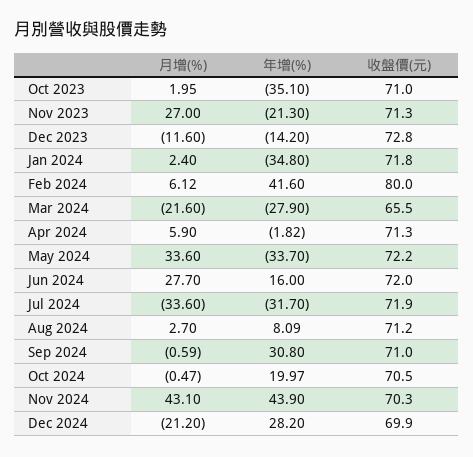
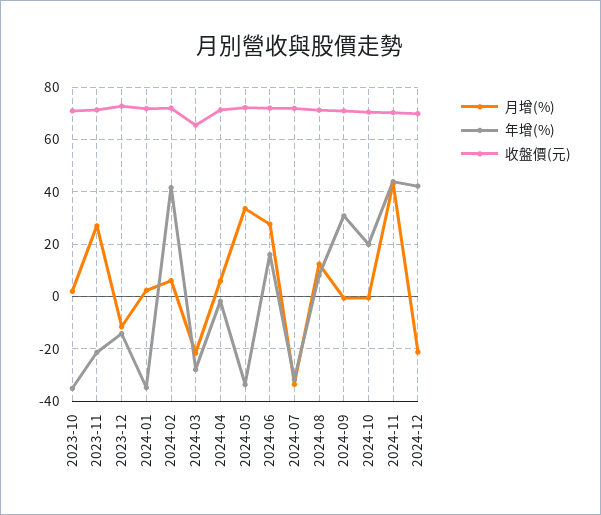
  {
    "月增(%)": {
      "Oct 2023": 1.95,
      "Nov 2023": 27,
      "Dec 2023": -11.6,
      "Jan 2024": 2.4,
      "Feb 2024": 6.12,
      "Mar 2024": -21.6,
      "Apr 2024": 5.9,
      "May 2024": 33.6,
      "Jun 2024": 27.7,
      "Jul 2024": -33.6,
-     "Aug 2024": 2.7,
+     "Aug 2024": 12.5,
      "Sep 2024": -0.59,
      "Oct 2024": -0.47,
      "Nov 2024": 43.1,
      "Dec 2024": -21.2
    },
    "年增(%)": {
      "Oct 2023": -35.1,
      "Nov 2023": -21.3,
      "Dec 2023": -14.2,
      "Jan 2024": -34.8,
      "Feb 2024": 41.6,
      "Mar 2024": -27.9,
      "Apr 2024": -1.82,
      "May 2024": -33.7,
      "Jun 2024": 16,
      "Jul 2024": -31.7,
      "Aug 2024": 8.09,
      "Sep 2024": 30.8,
      "Oct 2024": 19.97,
      "Nov 2024": 43.9,
-     "Dec 2024": 28.2
+     "Dec 2024": 42.5
    },
    "收盤價(元)": {
      "Oct 2023": 71,
      "Nov 2023": 71.3,
      "Dec 2023": 72.8,
      "Jan 2024": 71.8,
-     "Feb 2024": 80,
+     "Feb 2024": 72.5,
      "Mar 2024": 65.5,
      "Apr 2024": 71.3,
      "May 2024": 72.2,
      "Jun 2024": 72,
      "Jul 2024": 71.9,
      "Aug 2024": 71.2,
      "Sep 2024": 71,
      "Oct 2024": 70.5,
      "Nov 2024": 70.3,
      "Dec 2024": 69.9
    }
  }

